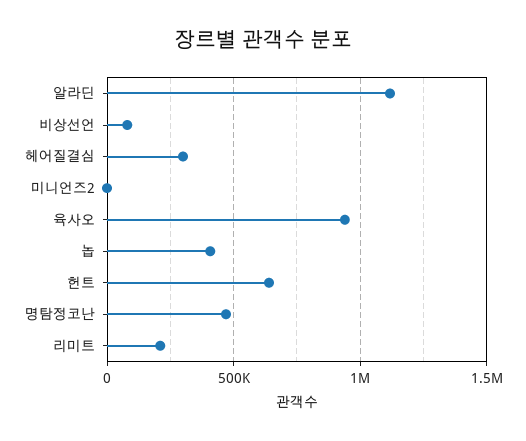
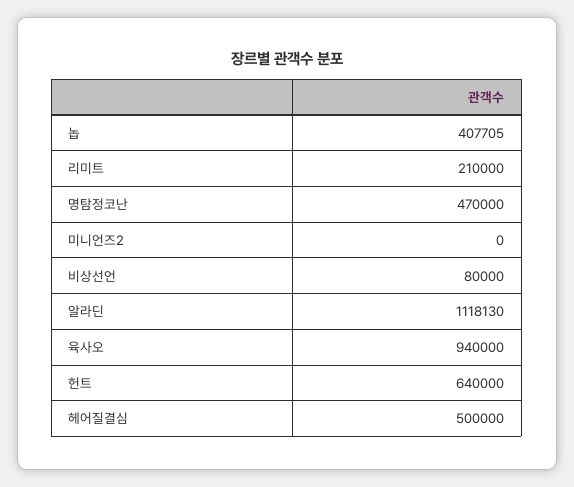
  {
    "알라딘": 1118130,
    "비상선언": 80000,
-   "헤어질결심": 300000,
+   "헤어질결심": 500000,
    "미니언즈2": 0,
    "육사오": 940000,
    "놉": 407705,
    "헌트": 640000,
    "명탐정코난": 470000,
    "리미트": 210000
  }

